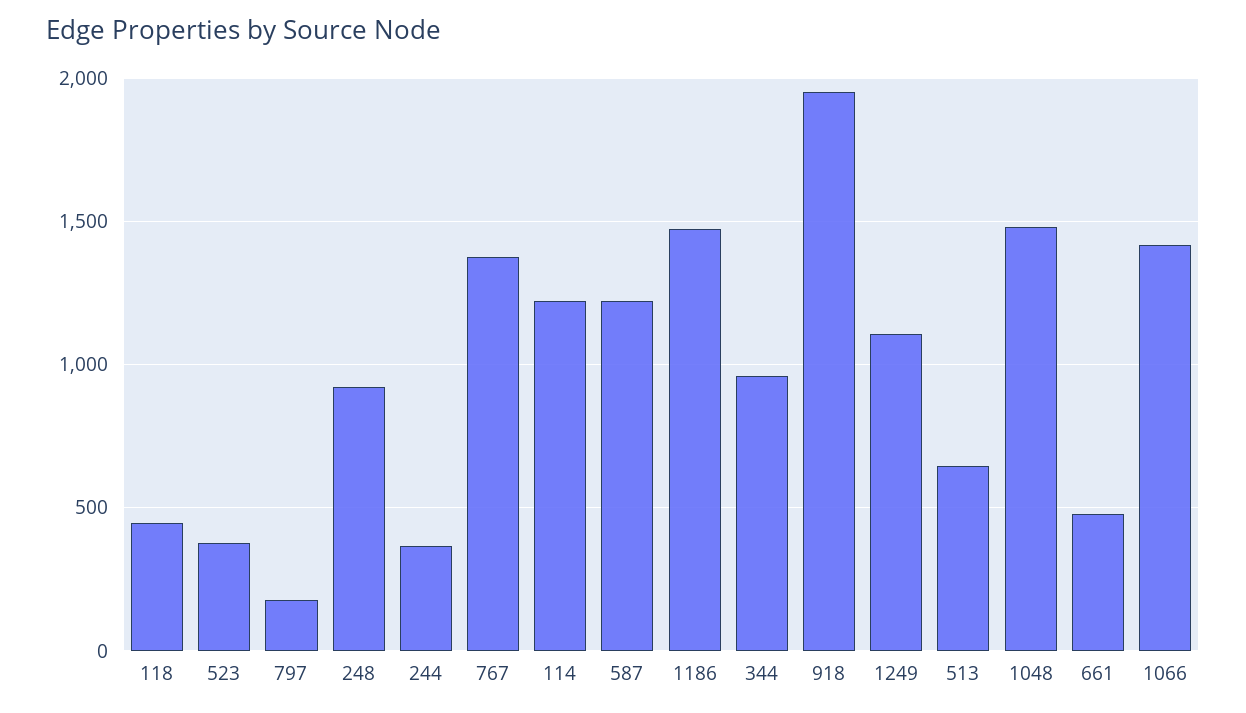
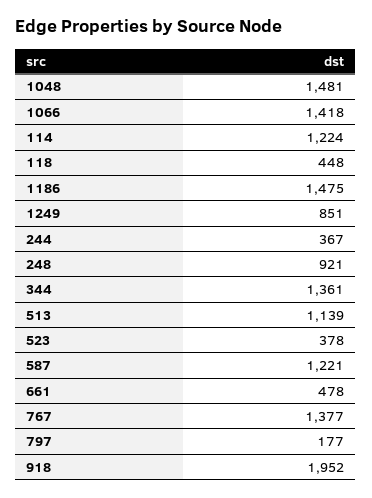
  {
    "118": 448,
    "523": 378,
    "797": 177,
    "248": 921,
    "244": 367,
    "767": 1377,
    "114": 1224,
    "587": 1221,
    "1186": 1475,
-   "344": 950,
+   "344": 1361,
    "918": 1952,
-   "1249": 1100,
+   "1249": 851,
-   "513": 650,
+   "513": 1139,
    "1048": 1481,
    "661": 478,
    "1066": 1418
  }

